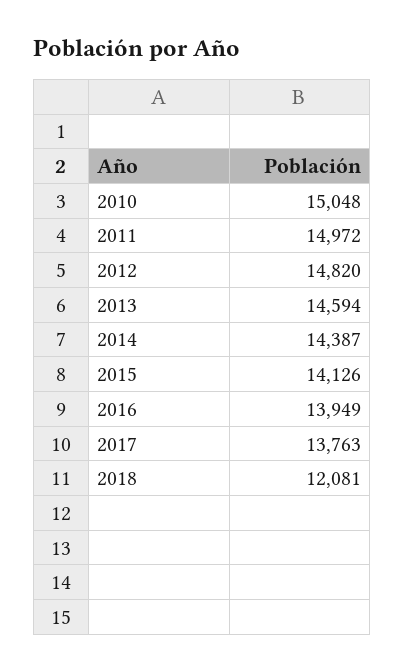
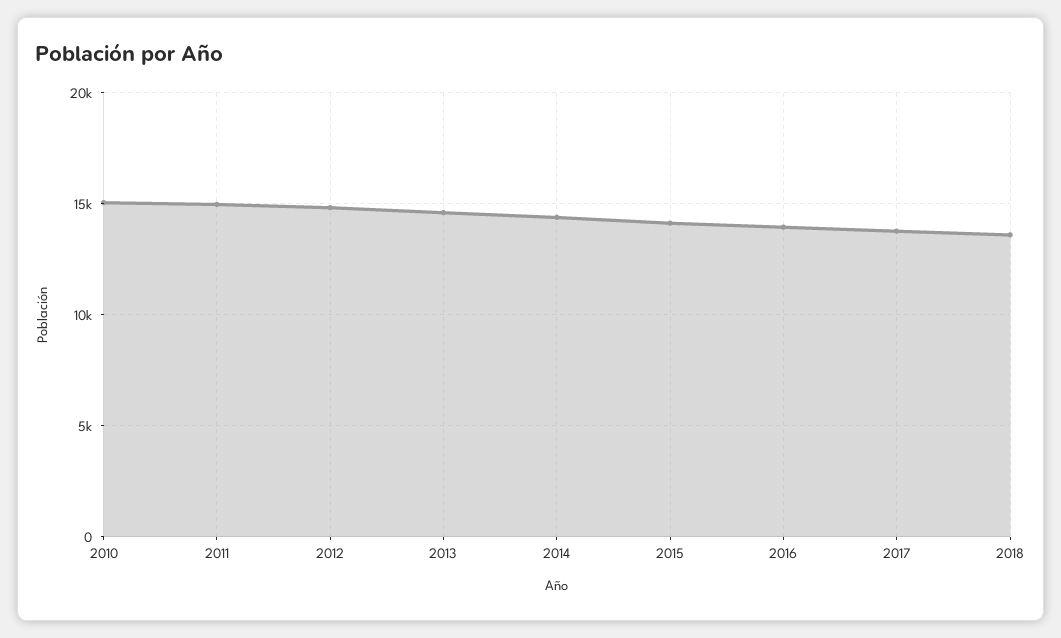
  {
    "2010": 15048,
    "2011": 14972,
    "2012": 14820,
    "2013": 14594,
    "2014": 14387,
    "2015": 14126,
    "2016": 13949,
    "2017": 13763,
-   "2018": 12081
+   "2018": 13500
  }

